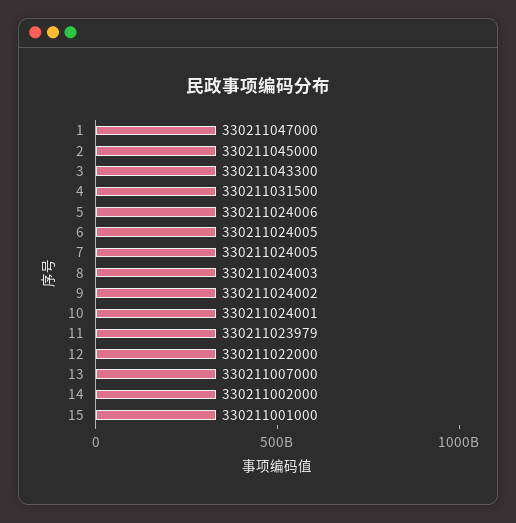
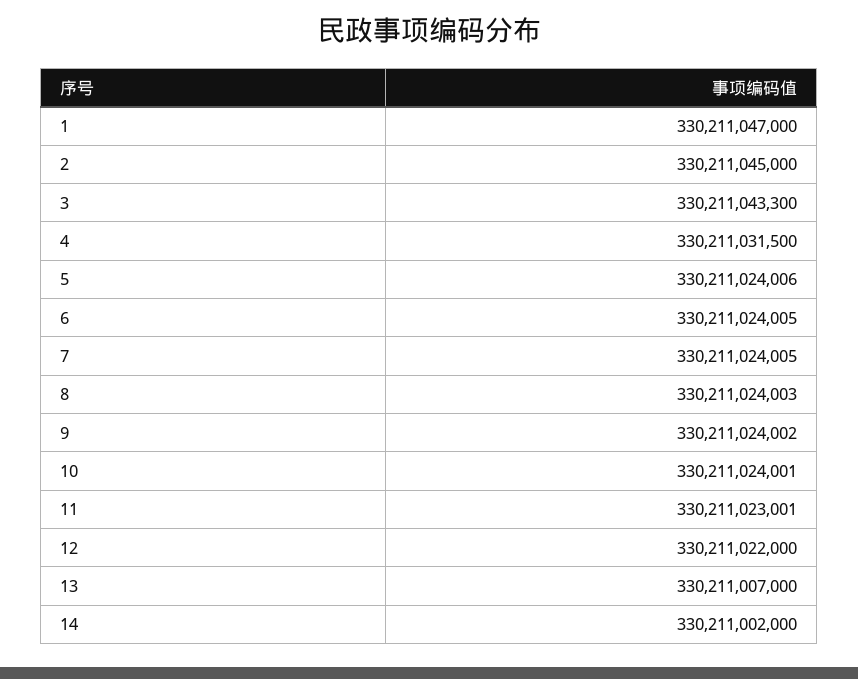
  {
    "1": 330211047000,
    "2": 330211045000,
    "3": 330211043300,
    "4": 330211031500,
    "5": 330211024006,
    "6": 330211024005,
    "7": 330211024005,
    "8": 330211024003,
    "9": 330211024002,
    "10": 330211024001,
-   "11": 330211023979,
+   "11": 330211023001,
    "12": 330211022000,
    "13": 330211007000,
-   "14": 330211002000,
+   "14": 330211002000
-   "15": 330211001000
  }

